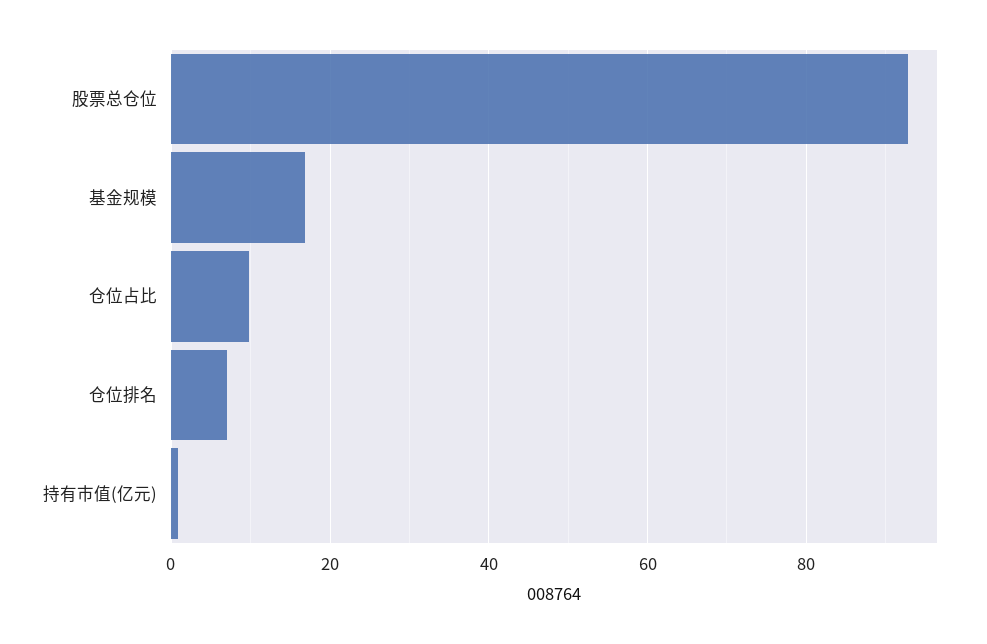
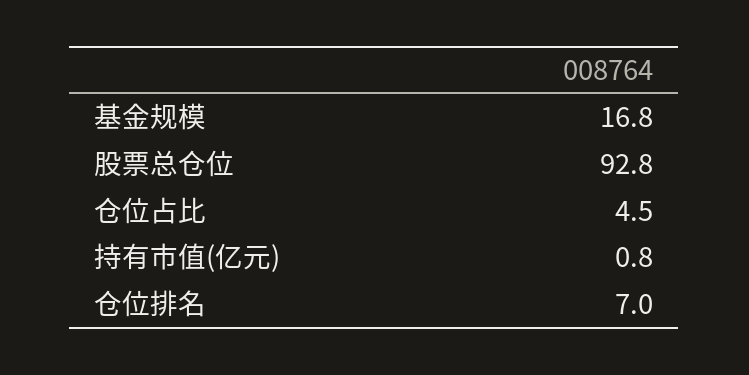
  {
    "股票总仓位": 92.8,
    "基金规模": 16.8,
-   "仓位占比": 10,
+   "仓位占比": 4.5,
    "仓位排名": 7,
    "持有市值(亿元)": 0.8
  }

